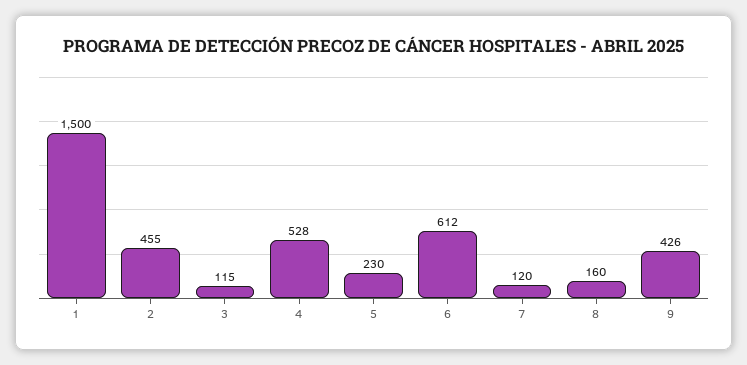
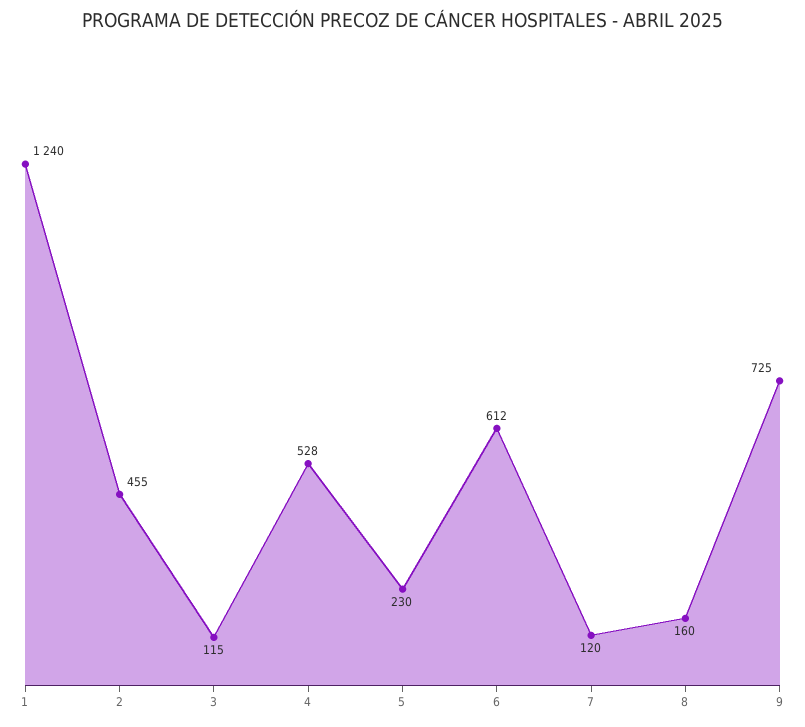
  {
-   "1": 1500,
+   "1": 1240,
    "2": 455,
    "3": 115,
    "4": 528,
    "5": 230,
    "6": 612,
    "7": 120,
    "8": 160,
-   "9": 426
+   "9": 725
  }

